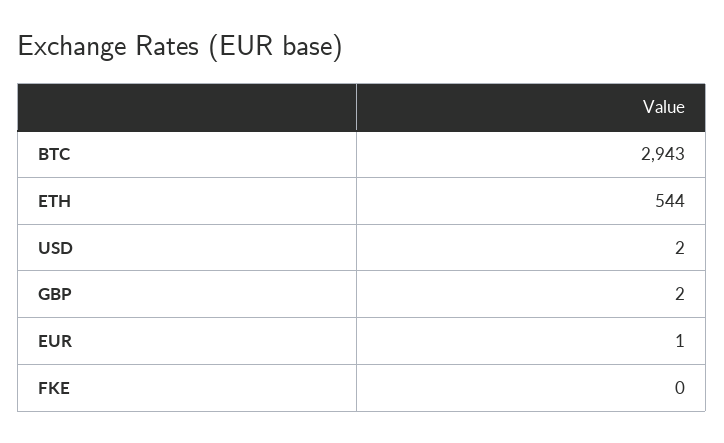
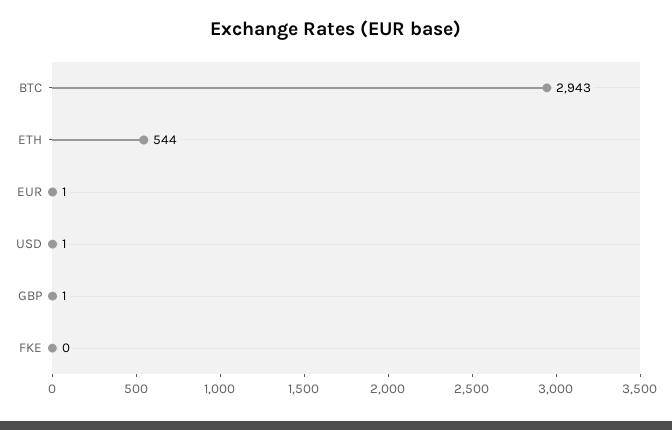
  {
    "BTC": 2943,
    "ETH": 544,
-   "USD": 2,
+   "USD": 1,
-   "GBP": 2,
+   "GBP": 1,
    "EUR": 1,
    "FKE": 0
  }

